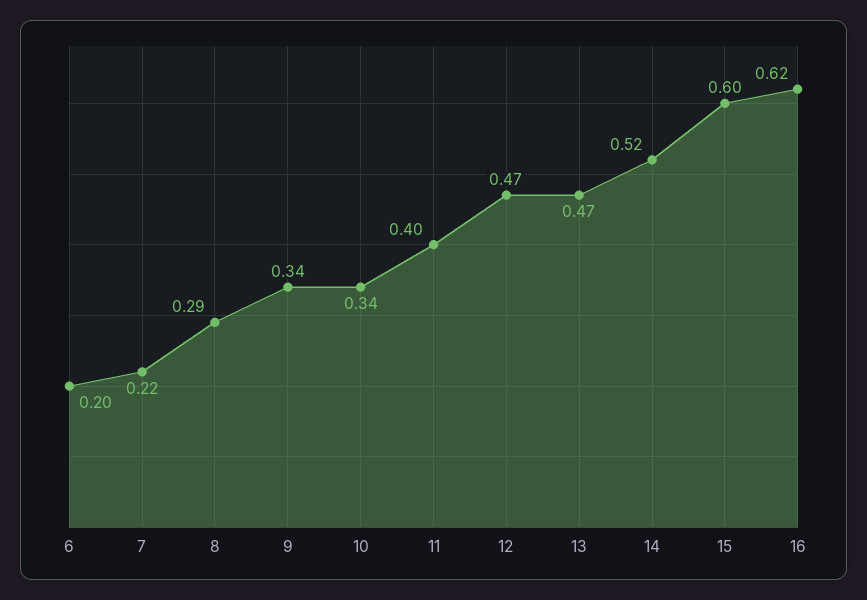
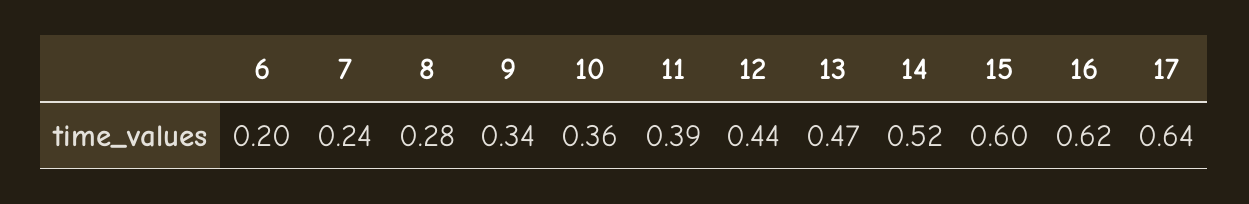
  {
    "6": 0.2,
-   "7": 0.22,
+   "7": 0.24,
-   "8": 0.29,
+   "8": 0.28,
    "9": 0.34,
-   "10": 0.34,
+   "10": 0.36,
-   "11": 0.4,
+   "11": 0.39,
-   "12": 0.47,
+   "12": 0.44,
    "13": 0.47,
    "14": 0.52,
    "15": 0.6,
-   "16": 0.62
+   "16": 0.62,
+   "17": 0.64
  }

